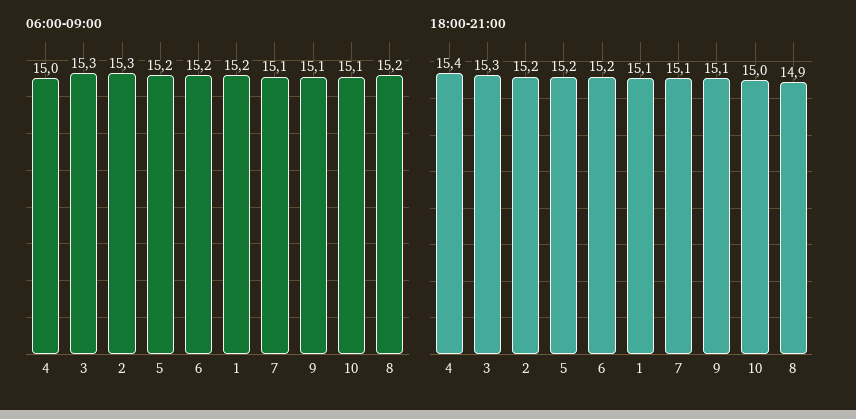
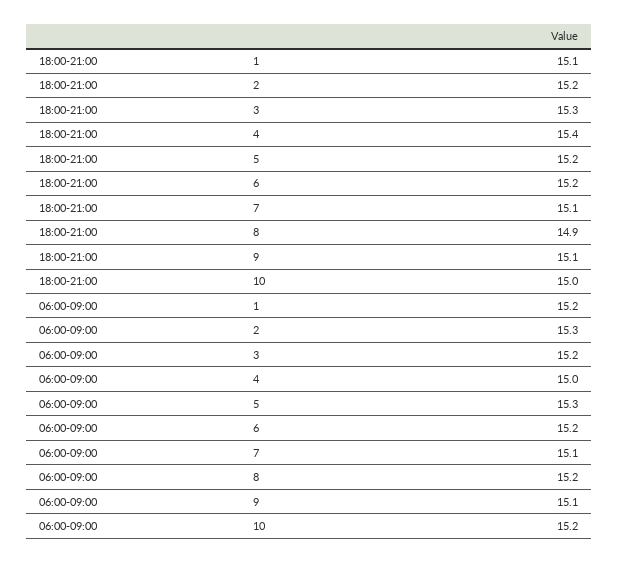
  {
    "06:00-09:00": {
      "4": 15,
-     "3": 15.3,
+     "3": 15.2,
      "2": 15.3,
-     "5": 15.2,
+     "5": 15.3,
      "6": 15.2,
      "1": 15.2,
      "7": 15.1,
      "9": 15.1,
-     "10": 15.1,
+     "10": 15.2,
      "8": 15.2
    },
    "18:00-21:00": {
      "4": 15.4,
      "3": 15.3,
      "2": 15.2,
      "5": 15.2,
      "6": 15.2,
      "1": 15.1,
      "7": 15.1,
      "9": 15.1,
      "10": 15,
      "8": 14.9
    }
  }

